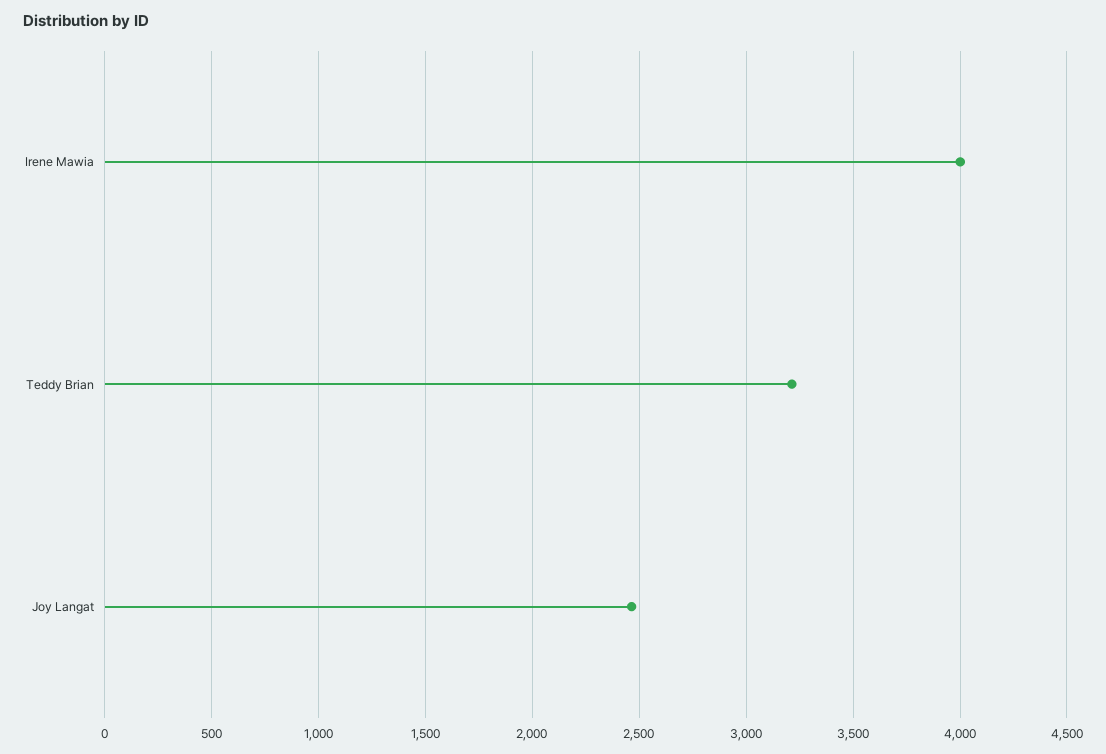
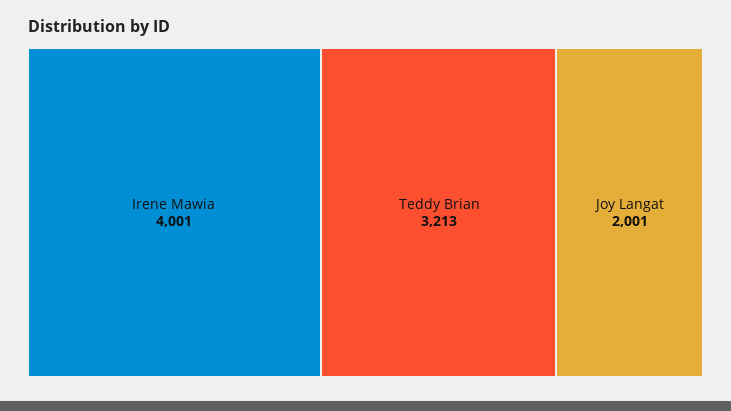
  {
    "Irene Mawia": 4001,
    "Teddy Brian": 3213,
-   "Joy Langat": 2450
+   "Joy Langat": 2001
  }

